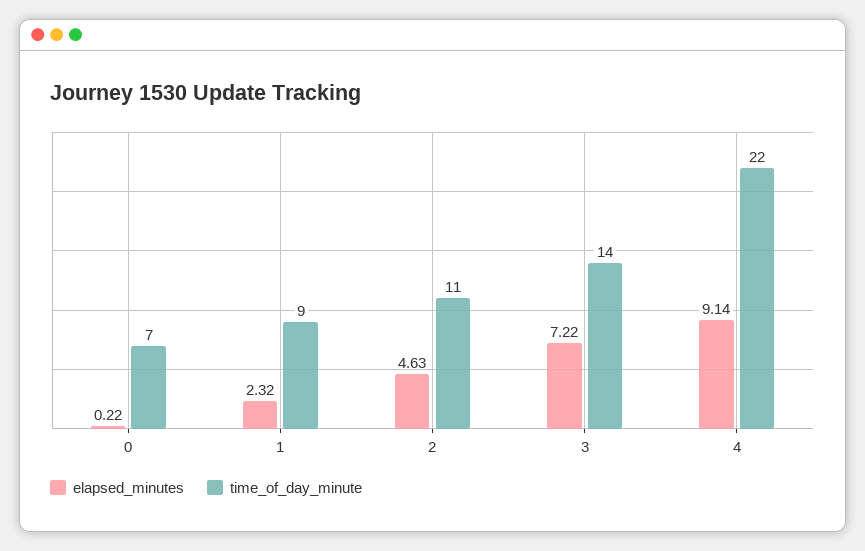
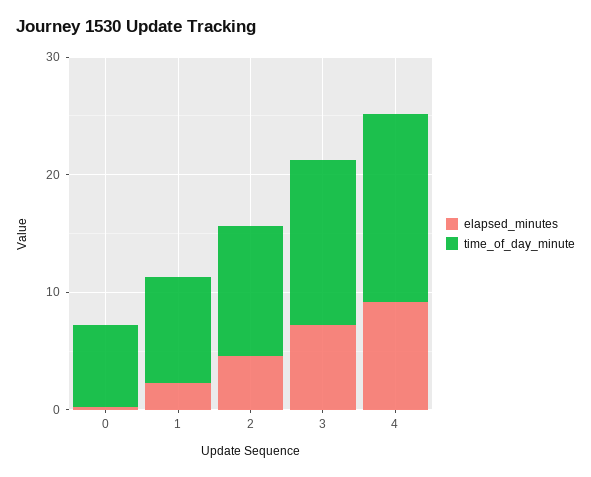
  {
    "elapsed_minutes": {
      "0": 0.22,
      "1": 2.32,
      "2": 4.63,
      "3": 7.22,
      "4": 9.14
    },
    "time_of_day_minute": {
      "0": 7,
      "1": 9,
      "2": 11,
      "3": 14,
-     "4": 22
+     "4": 16
    }
  }

